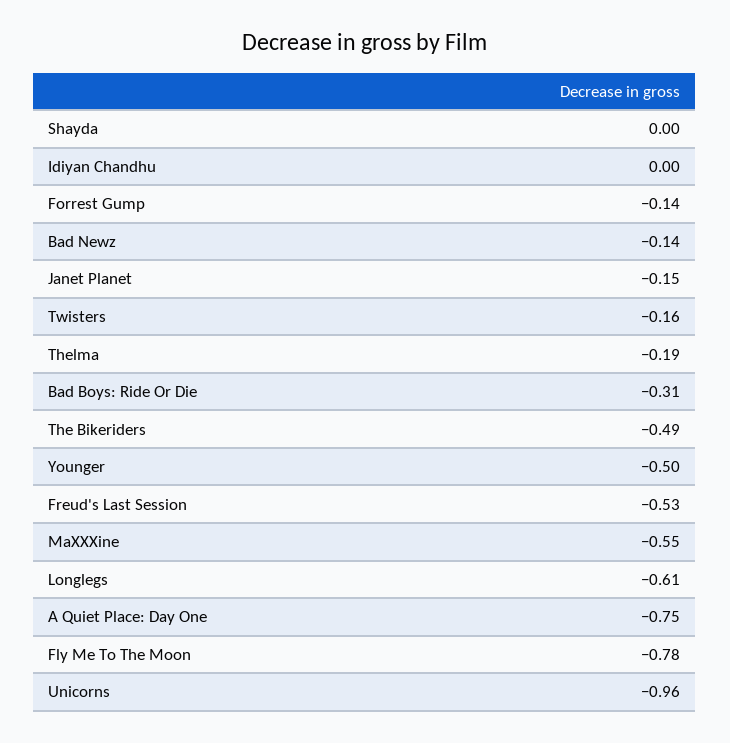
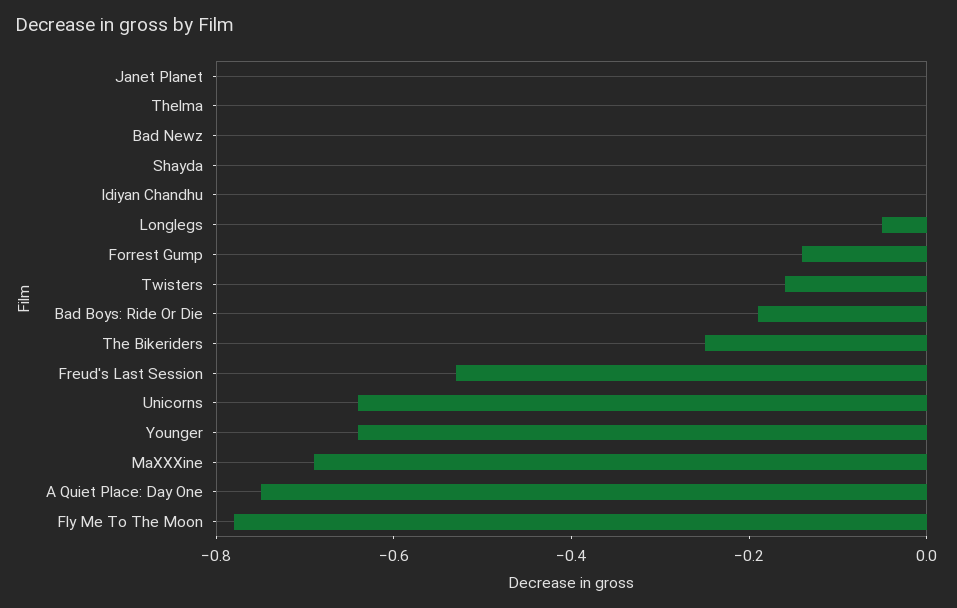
  {
    "Shayda": 0,
    "Idiyan Chandhu": 0,
    "Forrest Gump": -0.14,
-   "Bad Newz": -0.14,
+   "Bad Newz": 0,
-   "Janet Planet": -0.15,
+   "Janet Planet": 0,
    "Twisters": -0.16,
-   "Thelma": -0.19,
+   "Thelma": 0,
-   "Bad Boys: Ride Or Die": -0.31,
+   "Bad Boys: Ride Or Die": -0.2,
-   "The Bikeriders": -0.49,
+   "The Bikeriders": -0.25,
-   "Younger": -0.5,
+   "Younger": -0.65,
    "Freud's Last Session": -0.53,
-   "MaXXXine": -0.55,
+   "MaXXXine": -0.7,
-   "Longlegs": -0.61,
+   "Longlegs": -0.05,
    "A Quiet Place: Day One": -0.75,
    "Fly Me To The Moon": -0.78,
-   "Unicorns": -0.96
+   "Unicorns": -0.65
  }

